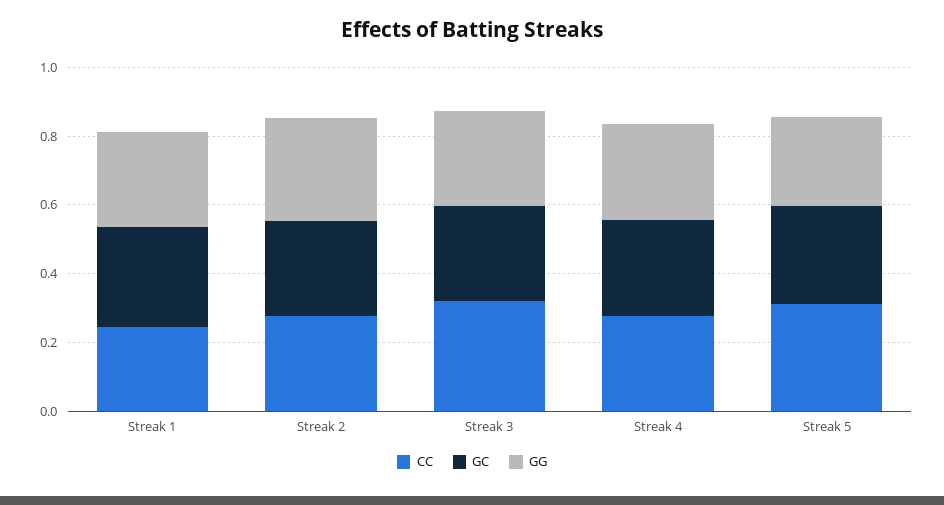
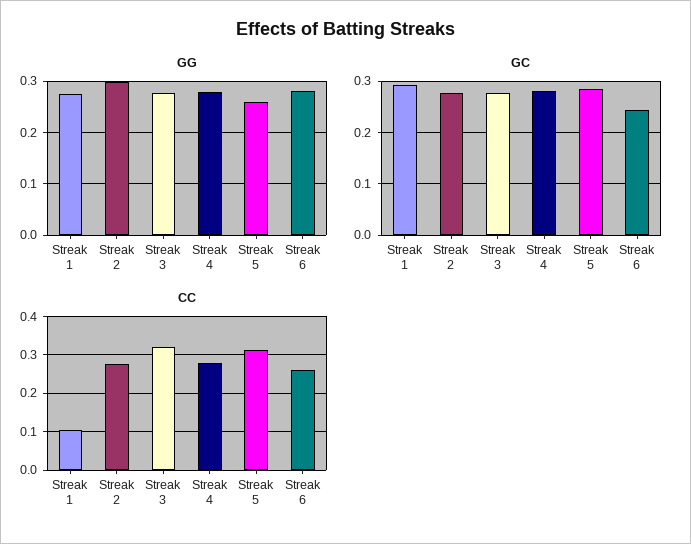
  {
    "CC": {
-     "Streak 1": 0.25,
+     "Streak 1": 0.1,
      "Streak 2": 0.28,
      "Streak 3": 0.32,
      "Streak 4": 0.28,
-     "Streak 5": 0.32
+     "Streak 5": 0.32,
+     "Streak 6": 0.26
    },
    "GC": {
      "Streak 1": 0.3,
      "Streak 2": 0.28,
      "Streak 3": 0.28,
      "Streak 4": 0.28,
-     "Streak 5": 0.28
+     "Streak 5": 0.28,
+     "Streak 6": 0.24
    },
    "GG": {
      "Streak 1": 0.28,
      "Streak 2": 0.3,
      "Streak 3": 0.28,
      "Streak 4": 0.28,
-     "Streak 5": 0.26
+     "Streak 5": 0.26,
+     "Streak 6": 0.28
    }
  }

